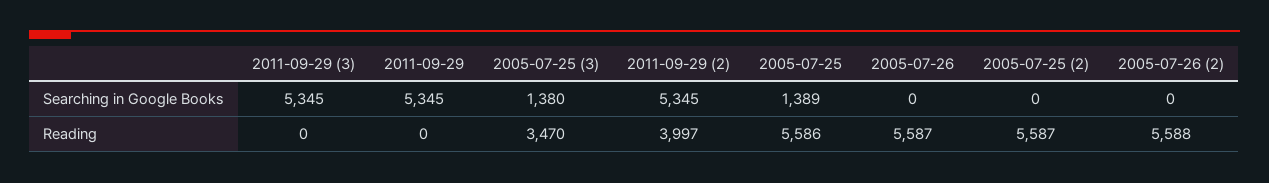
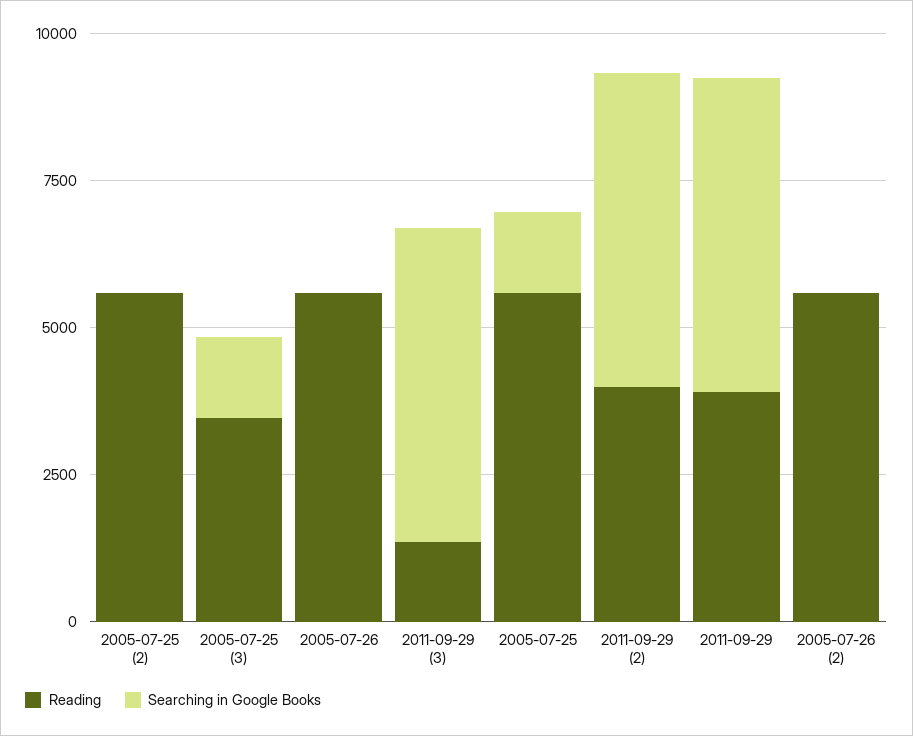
  {
    "Searching in Google Books": {
      "2011-09-29 (3)": 5345,
      "2011-09-29": 5345,
      "2005-07-25 (3)": 1380,
      "2011-09-29 (2)": 5345,
      "2005-07-25": 1389,
      "2005-07-26": 0,
      "2005-07-25 (2)": 0,
      "2005-07-26 (2)": 0
    },
    "Reading": {
-     "2011-09-29 (3)": 0,
+     "2011-09-29 (3)": 1500,
-     "2011-09-29": 0,
+     "2011-09-29": 4000,
      "2005-07-25 (3)": 3470,
      "2011-09-29 (2)": 3997,
      "2005-07-25": 5586,
      "2005-07-26": 5587,
      "2005-07-25 (2)": 5587,
      "2005-07-26 (2)": 5588
    }
  }

